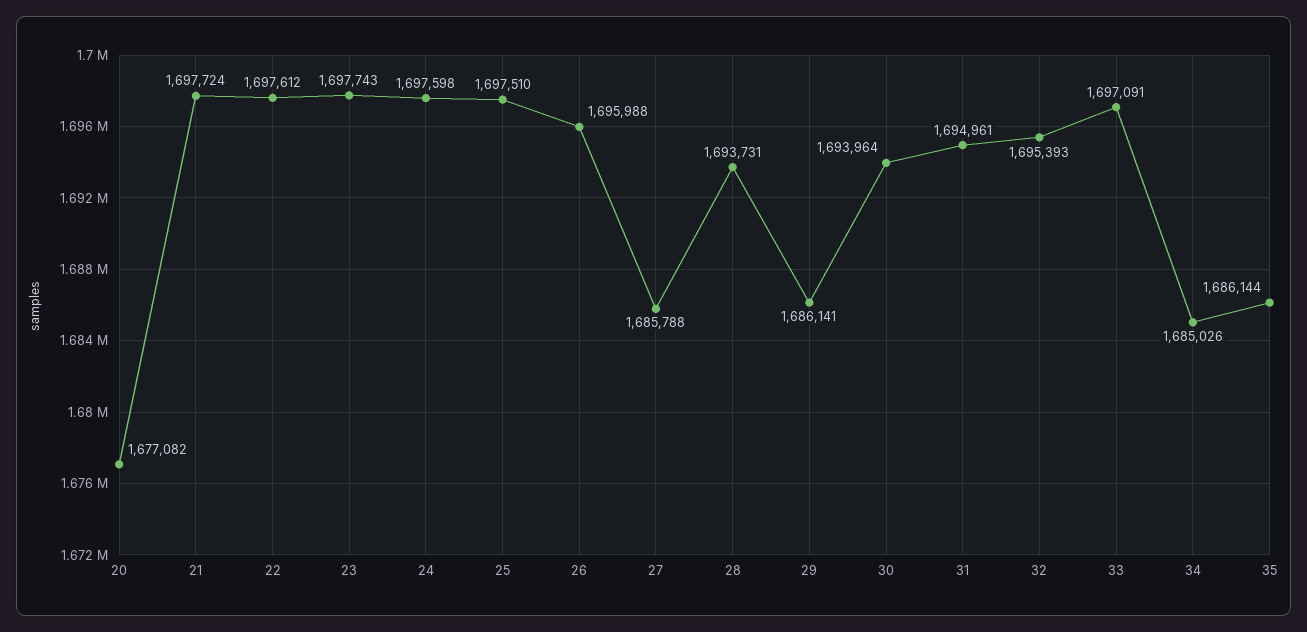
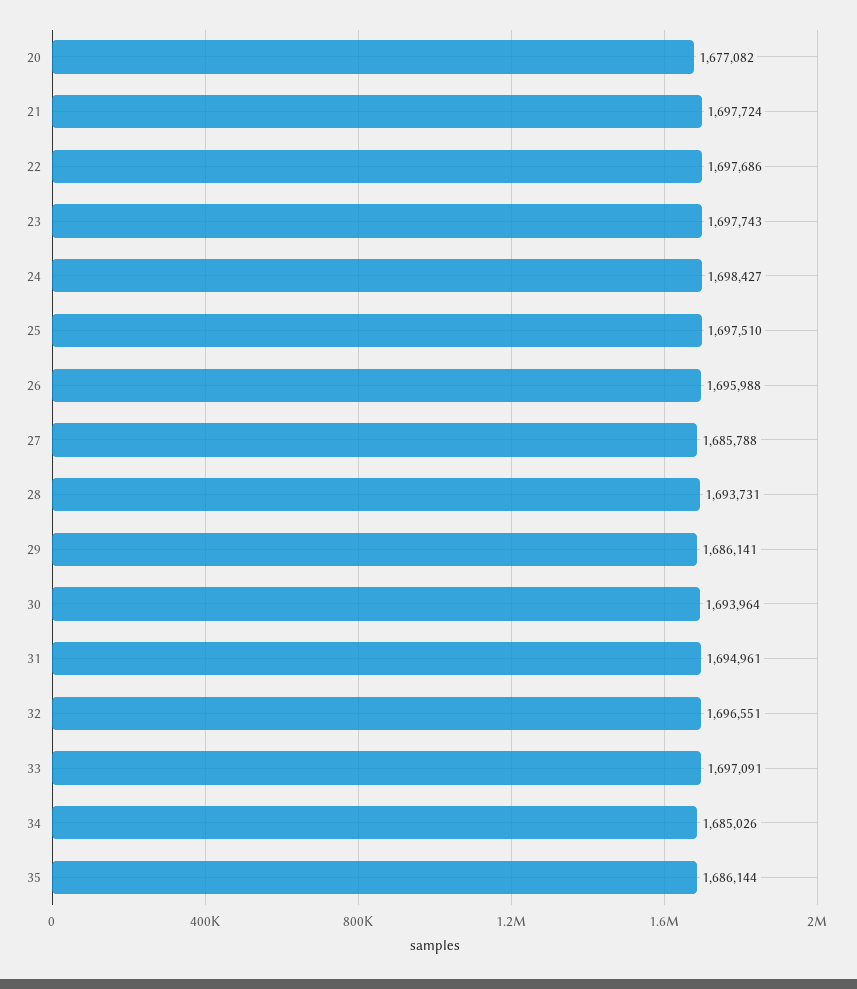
  {
    "20": 1677082,
    "21": 1697724,
-   "22": 1697612,
+   "22": 1697686,
    "23": 1697743,
-   "24": 1697598,
+   "24": 1698427,
    "25": 1697510,
    "26": 1695988,
    "27": 1685788,
    "28": 1693731,
    "29": 1686141,
    "30": 1693964,
    "31": 1694961,
-   "32": 1695393,
+   "32": 1696551,
    "33": 1697091,
    "34": 1685026,
    "35": 1686144
  }

